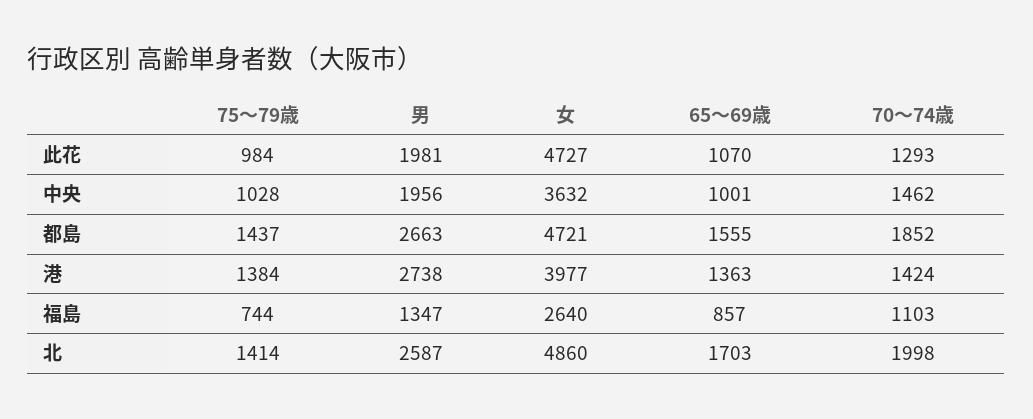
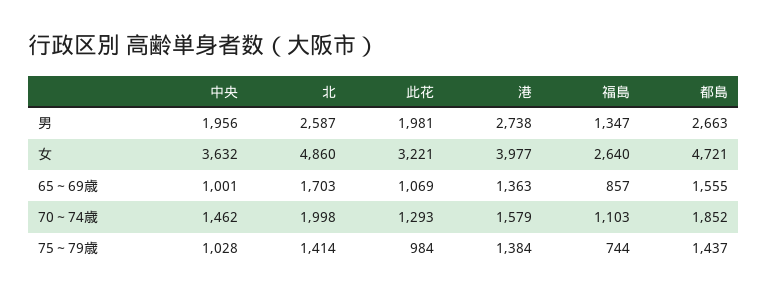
  {
    "75～79歳": {
      "此花": 984,
      "中央": 1028,
      "都島": 1437,
      "港": 1384,
      "福島": 744,
      "北": 1414
    },
    "男": {
      "此花": 1981,
      "中央": 1956,
      "都島": 2663,
      "港": 2738,
      "福島": 1347,
      "北": 2587
    },
    "女": {
-     "此花": 4727,
+     "此花": 3221,
      "中央": 3632,
      "都島": 4721,
      "港": 3977,
      "福島": 2640,
      "北": 4860
    },
    "65～69歳": {
-     "此花": 1070,
+     "此花": 1069,
      "中央": 1001,
      "都島": 1555,
      "港": 1363,
      "福島": 857,
      "北": 1703
    },
    "70～74歳": {
      "此花": 1293,
      "中央": 1462,
      "都島": 1852,
-     "港": 1424,
+     "港": 1579,
      "福島": 1103,
      "北": 1998
    }
  }

